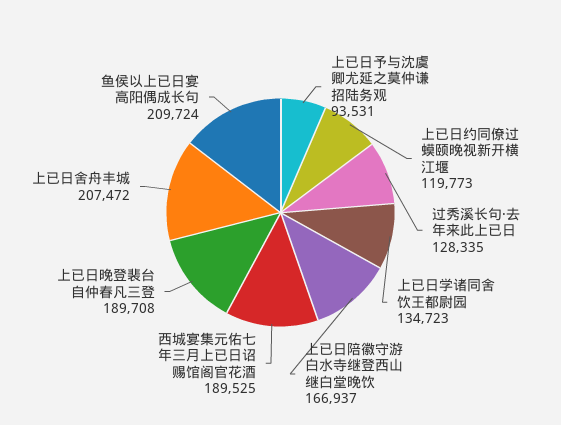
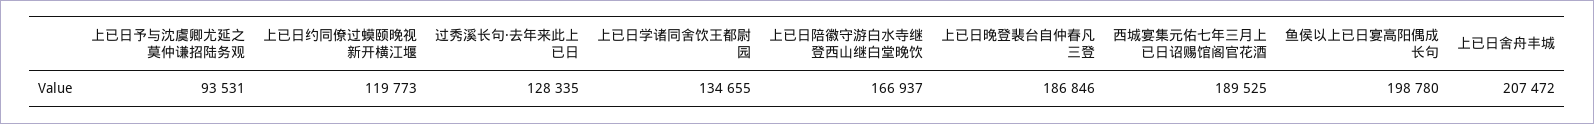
  {
    "上已日予与沈虞卿尤延之莫仲谦招陆务观": 93531,
    "上已日约同僚过蟆颐晚视新开横江堰": 119773,
    "过秀溪长句·去年来此上已日": 128335,
-   "上已日学诸同舍饮王都尉园": 134723,
+   "上已日学诸同舍饮王都尉园": 134655,
    "上已日陪徽守游白水寺继登西山继白堂晚饮": 166937,
    "西城宴集元佑七年三月上已日诏赐馆阁官花酒": 189525,
-   "上已日晚登裴台自仲春凡三登": 189708,
+   "上已日晚登裴台自仲春凡三登": 186846,
    "上已日舍舟丰城": 207472,
-   "鱼侯以上已日宴高阳偶成长句": 209724
+   "鱼侯以上已日宴高阳偶成长句": 198780
  }

